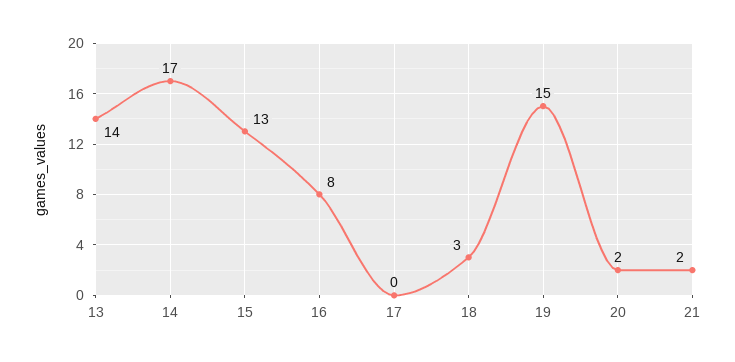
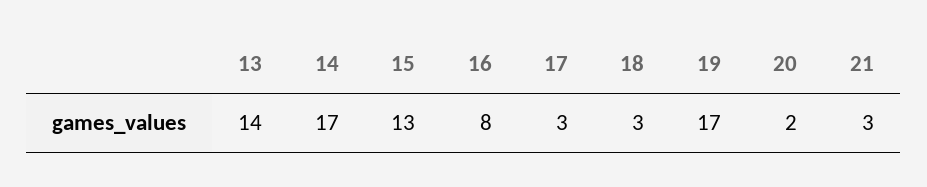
  {
    "13": 14,
    "14": 17,
    "15": 13,
    "16": 8,
-   "17": 0,
+   "17": 3,
    "18": 3,
-   "19": 15,
+   "19": 17,
    "20": 2,
-   "21": 2
+   "21": 3
  }

